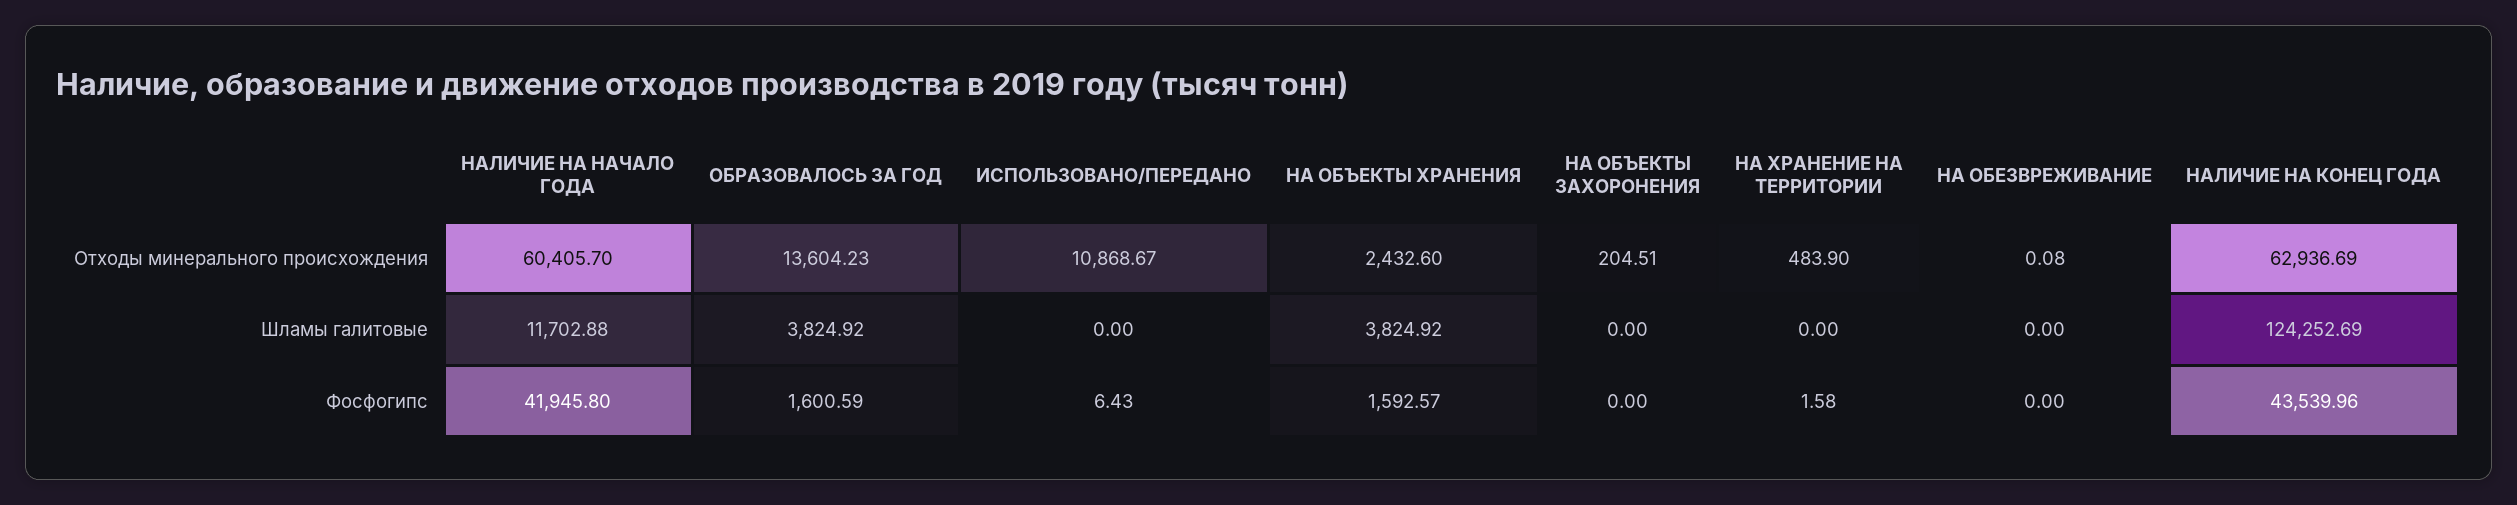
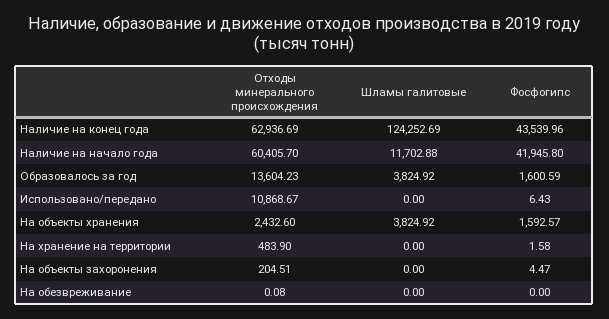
  {
    "НАЛИЧИЕ НА НАЧАЛО ГОДА": {
      "Отходы минерального происхождения": 60405.7,
      "Шламы галитовые": 11702.88,
      "Фосфогипс": 41945.8
    },
    "ОБРАЗОВАЛОСЬ ЗА ГОД": {
      "Отходы минерального происхождения": 13604.23,
      "Шламы галитовые": 3824.92,
      "Фосфогипс": 1600.59
    },
    "ИСПОЛЬЗОВАНО/ПЕРЕДАНО": {
      "Отходы минерального происхождения": 10868.67,
      "Шламы галитовые": 0,
      "Фосфогипс": 6.43
    },
    "НА ОБЪЕКТЫ ХРАНЕНИЯ": {
      "Отходы минерального происхождения": 2432.6,
      "Шламы галитовые": 3824.92,
      "Фосфогипс": 1592.57
    },
    "НА ОБЪЕКТЫ ЗАХОРОНЕНИЯ": {
      "Отходы минерального происхождения": 204.51,
      "Шламы галитовые": 0,
-     "Фосфогипс": 0
+     "Фосфогипс": 4.47
    },
    "НА ХРАНЕНИЕ НА ТЕРРИТОРИИ": {
      "Отходы минерального происхождения": 483.9,
      "Шламы галитовые": 0,
      "Фосфогипс": 1.58
    },
    "НА ОБЕЗВРЕЖИВАНИЕ": {
      "Отходы минерального происхождения": 0.08,
      "Шламы галитовые": 0,
      "Фосфогипс": 0
    },
    "НАЛИЧИЕ НА КОНЕЦ ГОДА": {
      "Отходы минерального происхождения": 62936.69,
      "Шламы галитовые": 124252.69,
      "Фосфогипс": 43539.96
    }
  }

